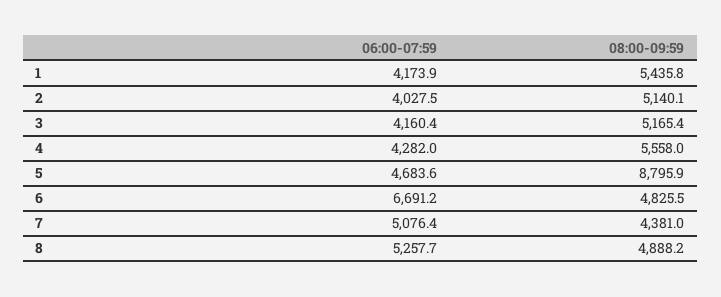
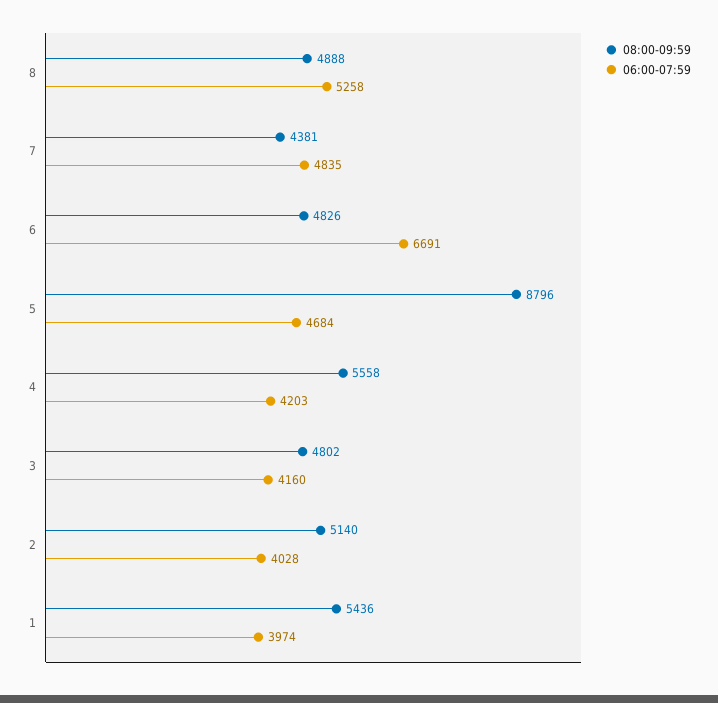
  {
    "06:00-07:59": {
-     "1": 4173.9,
+     "1": 3974,
      "2": 4027.5,
      "3": 4160.4,
-     "4": 4282,
+     "4": 4203,
      "5": 4683.6,
      "6": 6691.2,
-     "7": 5076.4,
+     "7": 4835,
      "8": 5257.7
    },
    "08:00-09:59": {
      "1": 5435.8,
      "2": 5140.1,
-     "3": 5165.4,
+     "3": 4802,
      "4": 5558,
      "5": 8795.9,
      "6": 4825.5,
      "7": 4381,
      "8": 4888.2
    }
  }

